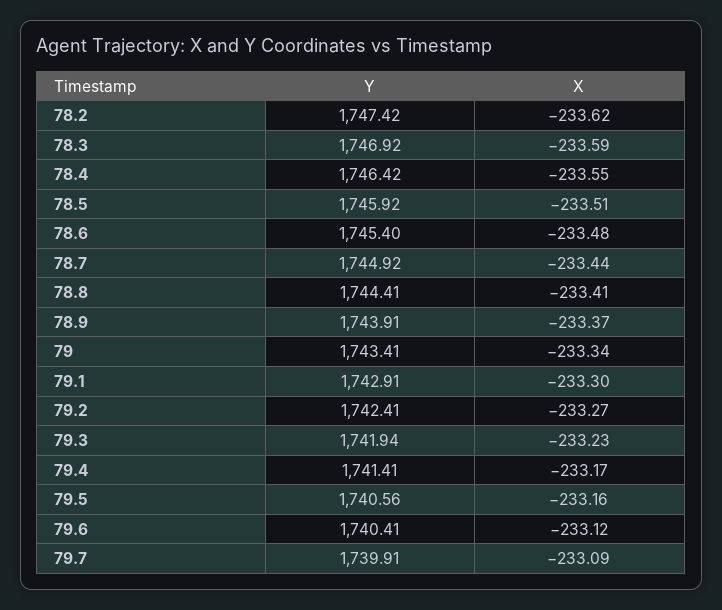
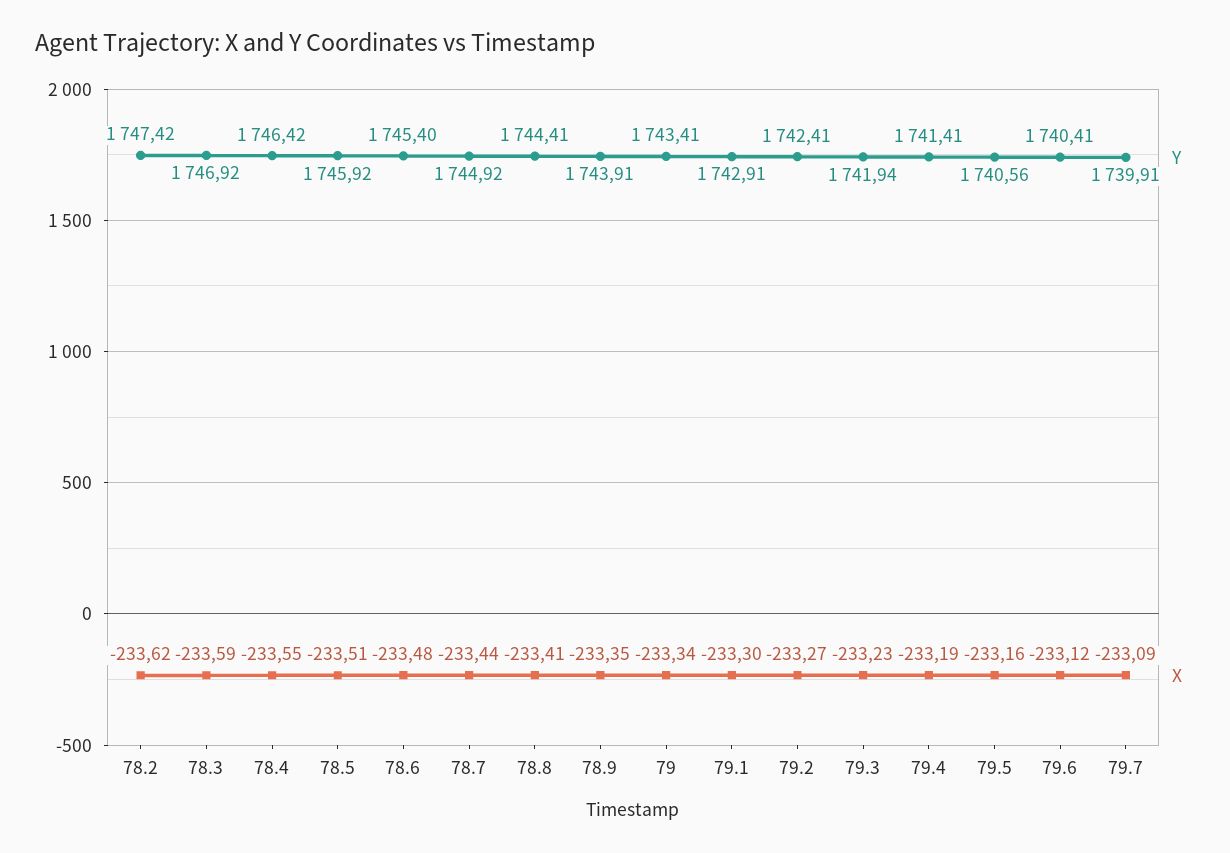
  {
    "Y": {
      "78.2": 1747.42,
      "78.3": 1746.92,
      "78.4": 1746.42,
      "78.5": 1745.92,
      "78.6": 1745.4,
      "78.7": 1744.92,
      "78.8": 1744.41,
      "78.9": 1743.91,
      "79": 1743.41,
      "79.1": 1742.91,
      "79.2": 1742.41,
      "79.3": 1741.94,
      "79.4": 1741.41,
      "79.5": 1740.56,
      "79.6": 1740.41,
      "79.7": 1739.91
    },
    "X": {
      "78.2": -233.62,
      "78.3": -233.59,
      "78.4": -233.55,
      "78.5": -233.51,
      "78.6": -233.48,
      "78.7": -233.44,
      "78.8": -233.41,
-     "78.9": -233.37,
+     "78.9": -233.35,
      "79": -233.34,
      "79.1": -233.3,
      "79.2": -233.27,
      "79.3": -233.23,
-     "79.4": -233.17,
+     "79.4": -233.19,
      "79.5": -233.16,
      "79.6": -233.12,
      "79.7": -233.09
    }
  }

